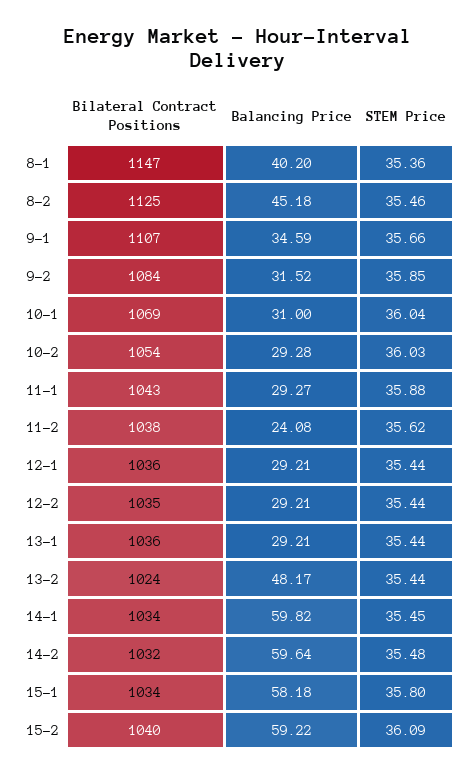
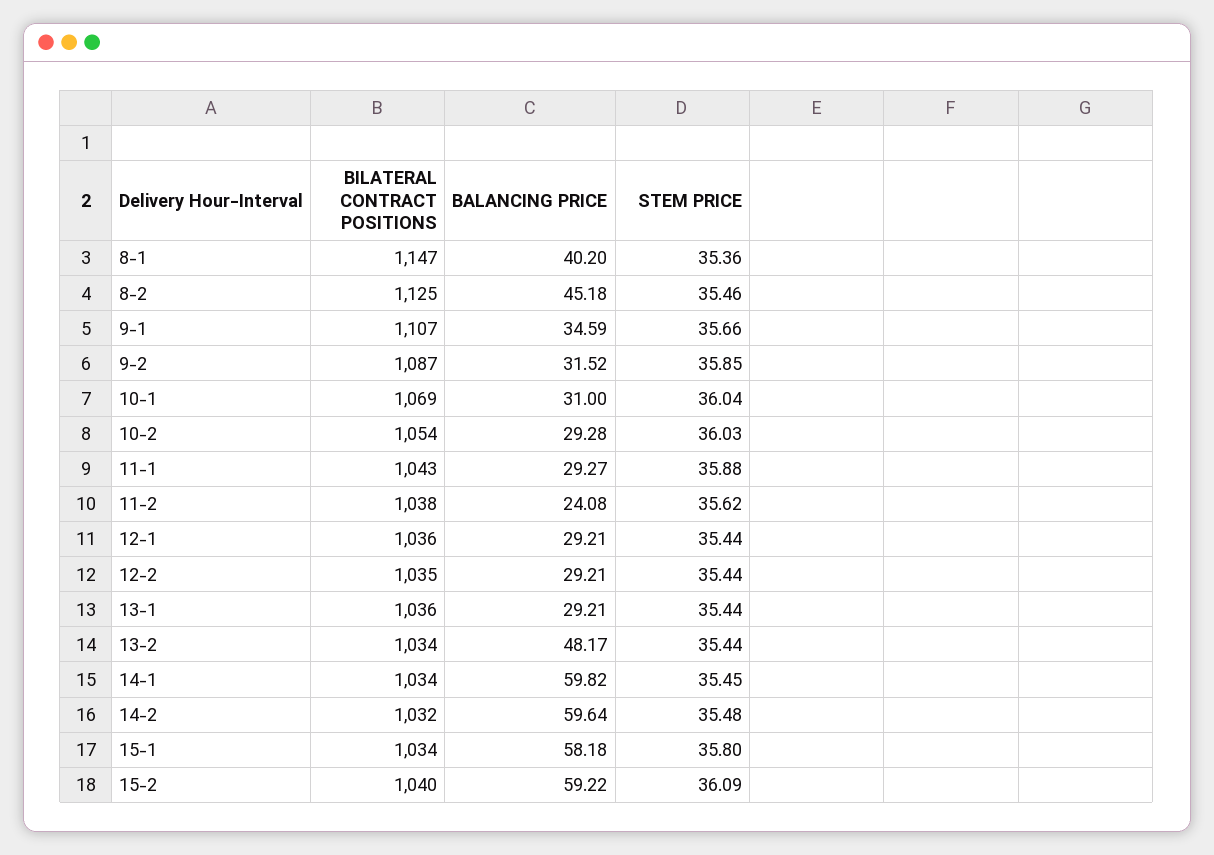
  {
    "Bilateral Contract Positions": {
      "8-1": 1147,
      "8-2": 1125,
      "9-1": 1107,
-     "9-2": 1084,
+     "9-2": 1087,
      "10-1": 1069,
      "10-2": 1054,
      "11-1": 1043,
      "11-2": 1038,
      "12-1": 1036,
      "12-2": 1035,
      "13-1": 1036,
-     "13-2": 1024,
+     "13-2": 1034,
      "14-1": 1034,
      "14-2": 1032,
      "15-1": 1034,
      "15-2": 1040
    },
    "Balancing Price": {
      "8-1": 40.2,
      "8-2": 45.18,
      "9-1": 34.59,
      "9-2": 31.52,
      "10-1": 31,
      "10-2": 29.28,
      "11-1": 29.27,
      "11-2": 24.08,
      "12-1": 29.21,
      "12-2": 29.21,
      "13-1": 29.21,
      "13-2": 48.17,
      "14-1": 59.82,
      "14-2": 59.64,
      "15-1": 58.18,
      "15-2": 59.22
    },
    "STEM Price": {
      "8-1": 35.36,
      "8-2": 35.46,
      "9-1": 35.66,
      "9-2": 35.85,
      "10-1": 36.04,
      "10-2": 36.03,
      "11-1": 35.88,
      "11-2": 35.62,
      "12-1": 35.44,
      "12-2": 35.44,
      "13-1": 35.44,
      "13-2": 35.44,
      "14-1": 35.45,
      "14-2": 35.48,
      "15-1": 35.8,
      "15-2": 36.09
    }
  }

